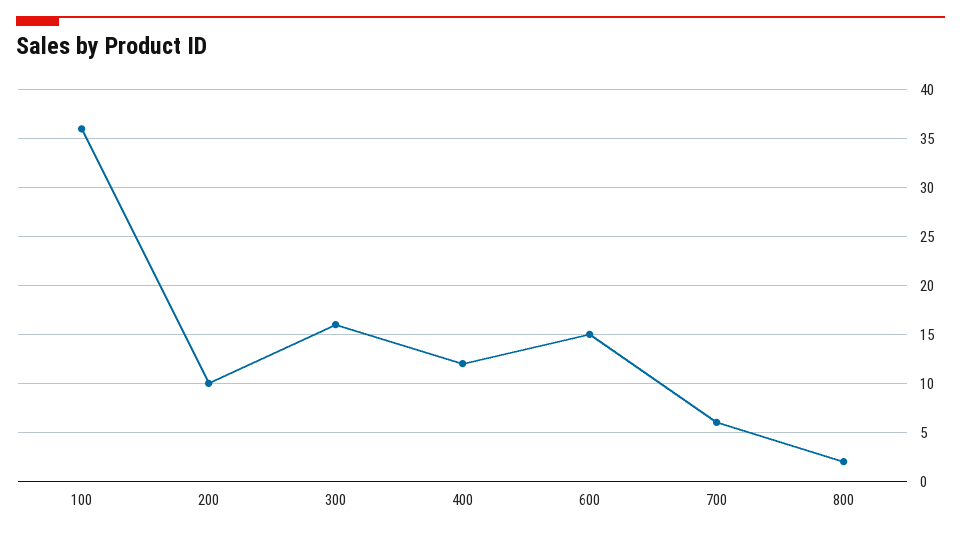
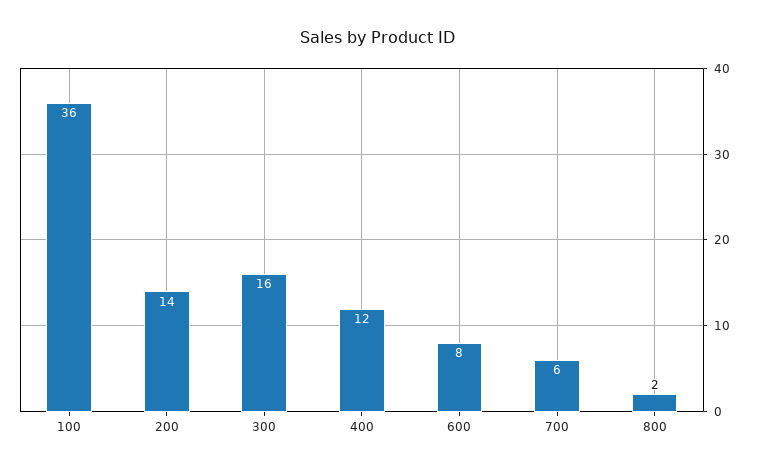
  {
    "100": 36,
-   "200": 10,
+   "200": 14,
    "300": 16,
    "400": 12,
-   "600": 15,
+   "600": 8,
    "700": 6,
    "800": 2
  }

